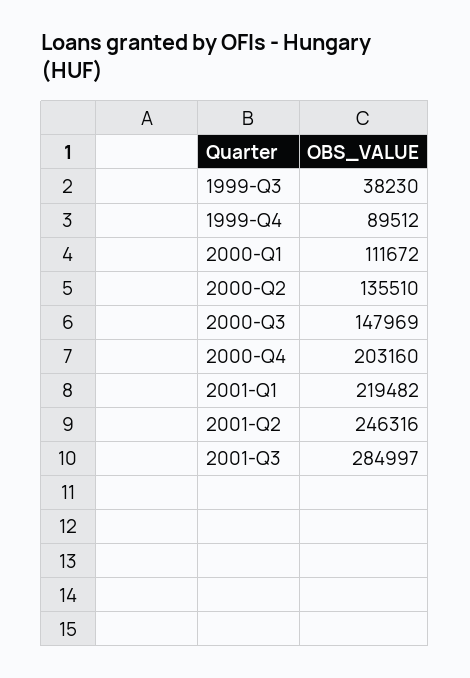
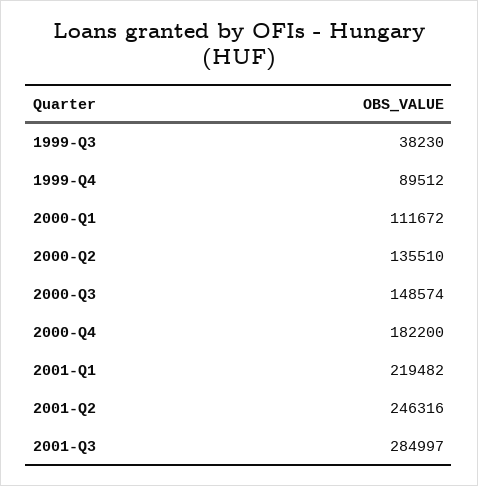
  {
    "1999-Q3": 38230,
    "1999-Q4": 89512,
    "2000-Q1": 111672,
    "2000-Q2": 135510,
-   "2000-Q3": 147969,
+   "2000-Q3": 148574,
-   "2000-Q4": 203160,
+   "2000-Q4": 182200,
    "2001-Q1": 219482,
    "2001-Q2": 246316,
    "2001-Q3": 284997
  }

